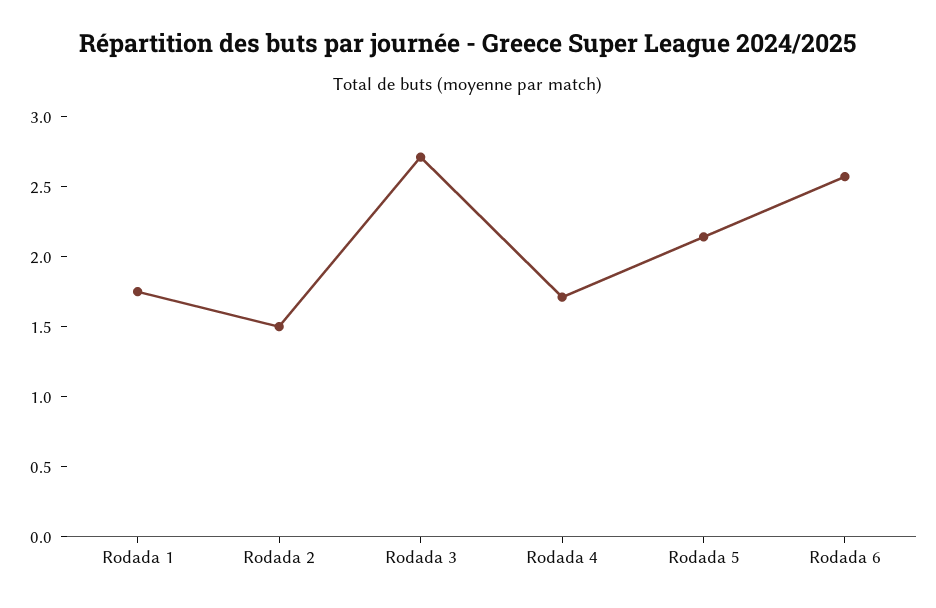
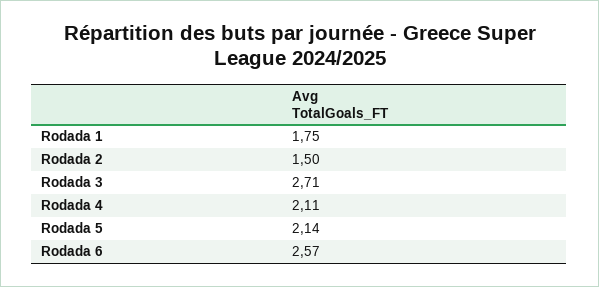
  {
    "Rodada 1": 1.75,
    "Rodada 2": 1.5,
    "Rodada 3": 2.71,
-   "Rodada 4": 1.7,
+   "Rodada 4": 2.11,
    "Rodada 5": 2.14,
    "Rodada 6": 2.57
  }

